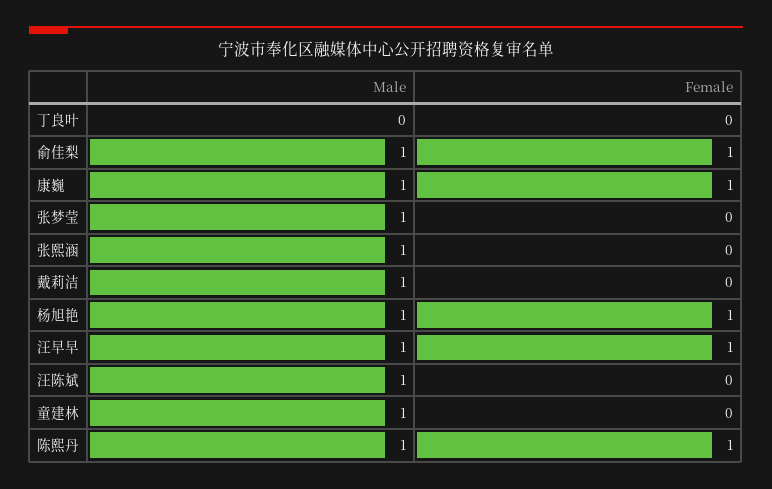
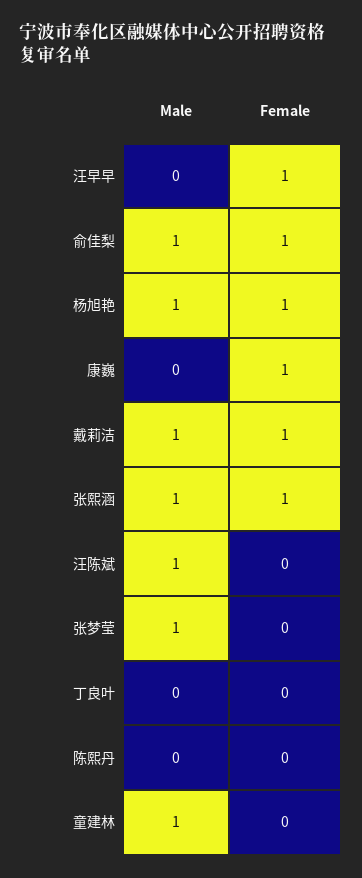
  {
    "Male": {
      "丁良叶": 0,
      "俞佳梨": 1,
-     "康巍": 1,
+     "康巍": 0,
      "张梦莹": 1,
      "张熙涵": 1,
      "戴莉洁": 1,
      "杨旭艳": 1,
-     "汪早早": 1,
+     "汪早早": 0,
      "汪陈斌": 1,
      "童建林": 1,
-     "陈熙丹": 1
+     "陈熙丹": 0
    },
    "Female": {
      "丁良叶": 0,
      "俞佳梨": 1,
      "康巍": 1,
      "张梦莹": 0,
-     "张熙涵": 0,
+     "张熙涵": 1,
-     "戴莉洁": 0,
+     "戴莉洁": 1,
      "杨旭艳": 1,
      "汪早早": 1,
      "汪陈斌": 0,
      "童建林": 0,
-     "陈熙丹": 1
+     "陈熙丹": 0
    }
  }

